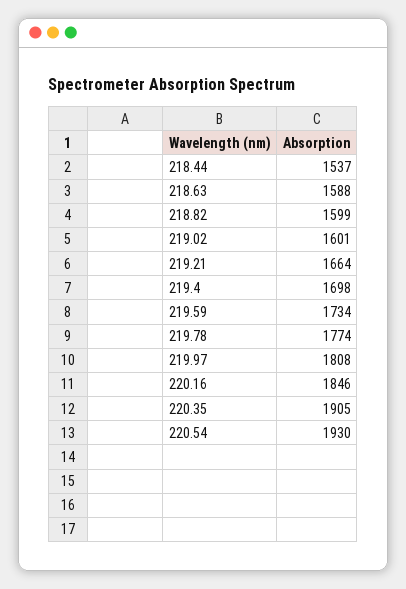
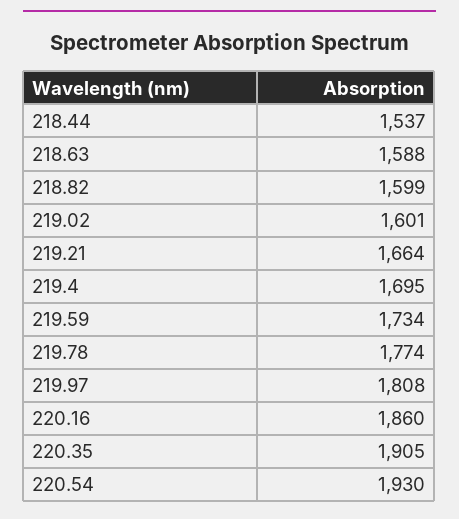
  {
    "218.44": 1537,
    "218.63": 1588,
    "218.82": 1599,
    "219.02": 1601,
    "219.21": 1664,
-   "219.4": 1698,
+   "219.4": 1695,
    "219.59": 1734,
    "219.78": 1774,
    "219.97": 1808,
-   "220.16": 1846,
+   "220.16": 1860,
    "220.35": 1905,
    "220.54": 1930
  }

